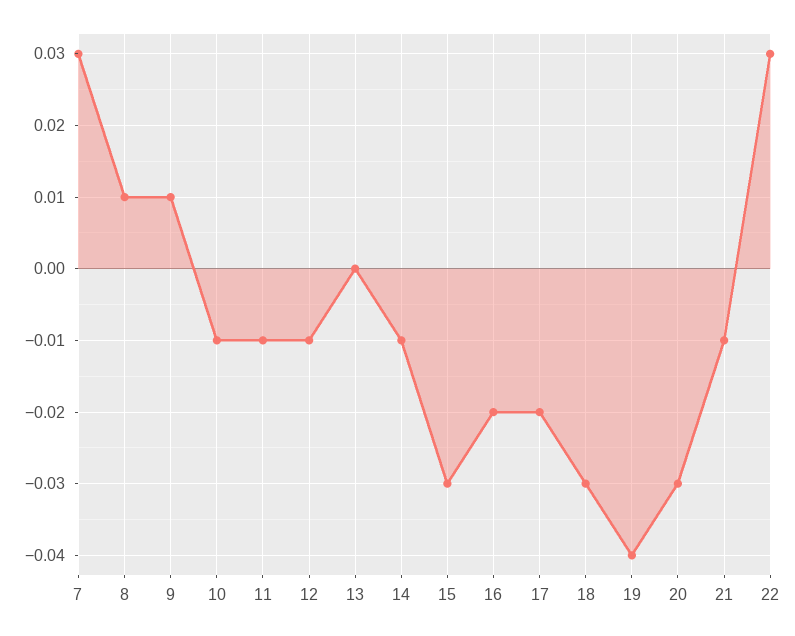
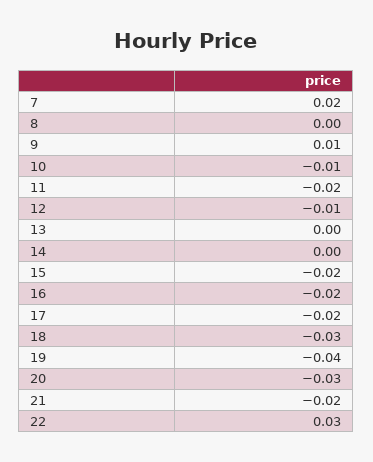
  {
-   "7": 0.03,
+   "7": 0.02,
-   "8": 0.01,
+   "8": 0,
    "9": 0.01,
    "10": -0.01,
-   "11": -0.01,
+   "11": -0.02,
    "12": -0.01,
    "13": 0,
-   "14": -0.01,
+   "14": 0,
-   "15": -0.03,
+   "15": -0.02,
    "16": -0.02,
    "17": -0.02,
    "18": -0.03,
    "19": -0.04,
    "20": -0.03,
-   "21": -0.01,
+   "21": -0.02,
    "22": 0.03
  }

